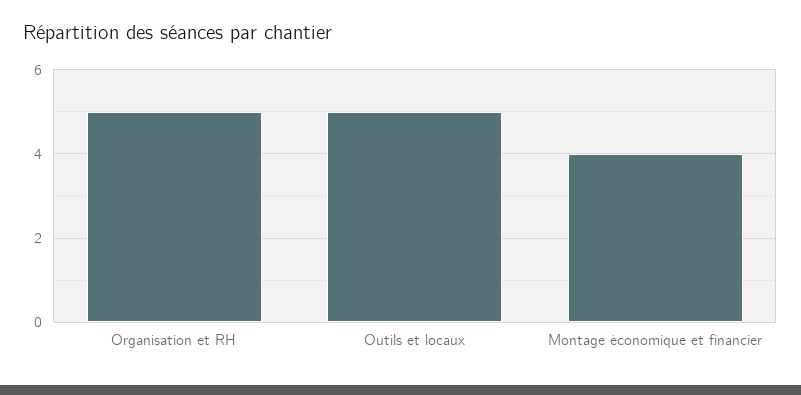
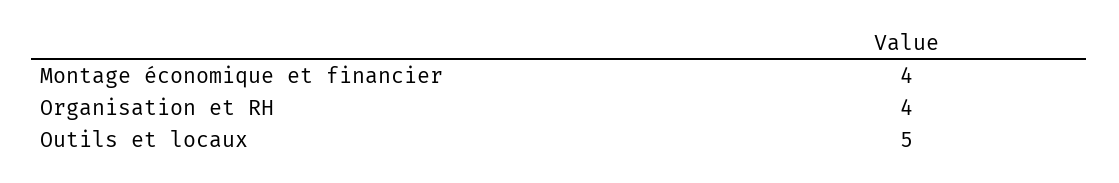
  {
-   "Organisation et RH": 5,
+   "Organisation et RH": 4,
    "Outils et locaux": 5,
    "Montage économique et financier": 4
  }

